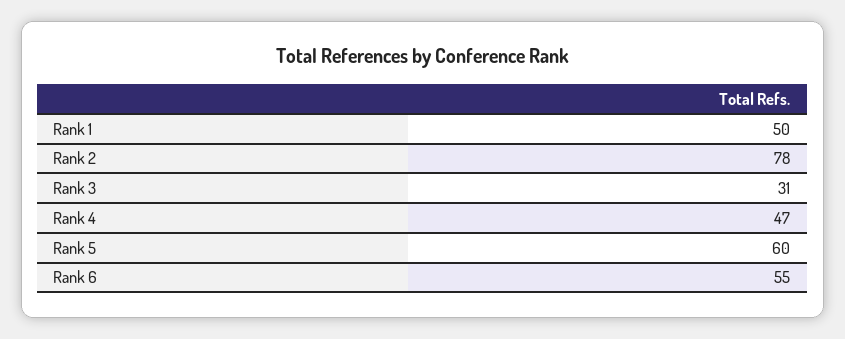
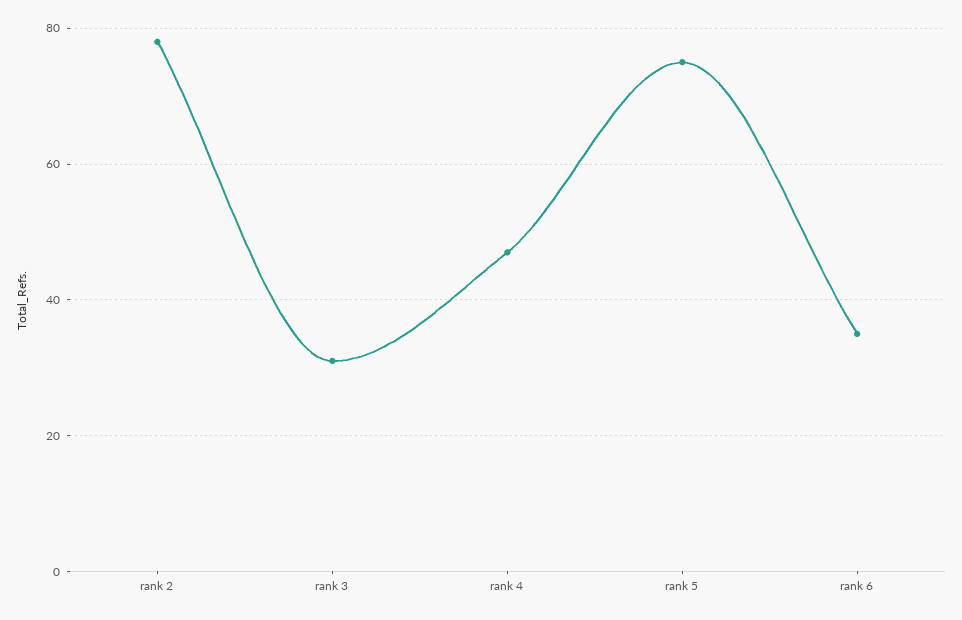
  {
-   "Rank 1": 50,
    "Rank 2": 78,
    "Rank 3": 31,
    "Rank 4": 47,
-   "Rank 5": 60,
+   "Rank 5": 75,
-   "Rank 6": 55
+   "Rank 6": 35
  }

